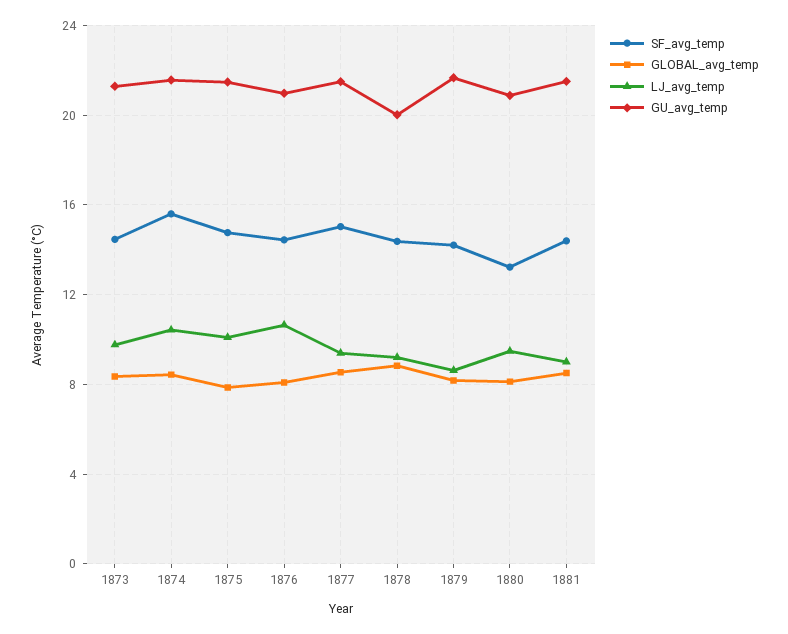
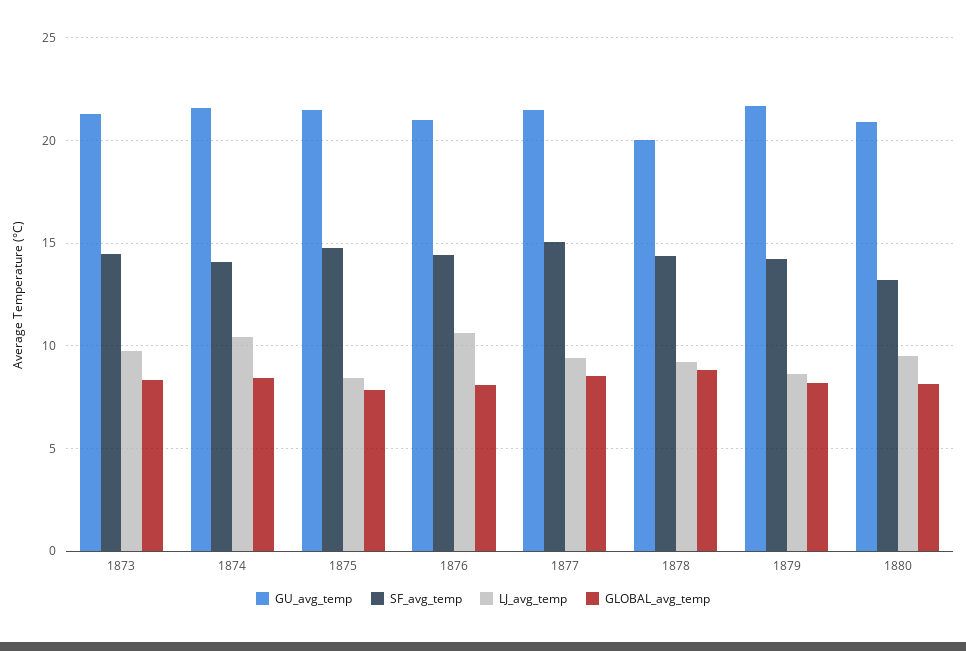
  {
    "SF_avg_temp": {
      "1873": 14.5,
-     "1874": 15.5,
+     "1874": 14,
      "1875": 15,
      "1876": 14.5,
      "1877": 15,
      "1878": 14.5,
      "1879": 14,
-     "1880": 13,
+     "1880": 13
-     "1881": 14.5
    },
    "GLOBAL_avg_temp": {
      "1873": 8.5,
      "1874": 8.5,
      "1875": 8,
      "1876": 8,
      "1877": 8.5,
      "1878": 9,
      "1879": 8,
-     "1880": 8,
+     "1880": 8
-     "1881": 8.5
    },
    "LJ_avg_temp": {
      "1873": 10,
      "1874": 10.5,
-     "1875": 10,
+     "1875": 8.5,
      "1876": 10.5,
      "1877": 9.5,
      "1878": 9,
      "1879": 8.5,
-     "1880": 9.5,
+     "1880": 9.5
-     "1881": 9
    },
    "GU_avg_temp": {
      "1873": 21.5,
      "1874": 21.5,
      "1875": 21.5,
      "1876": 21,
      "1877": 21.5,
      "1878": 20,
      "1879": 21.5,
-     "1880": 21,
+     "1880": 21
-     "1881": 21.5
    }
  }

